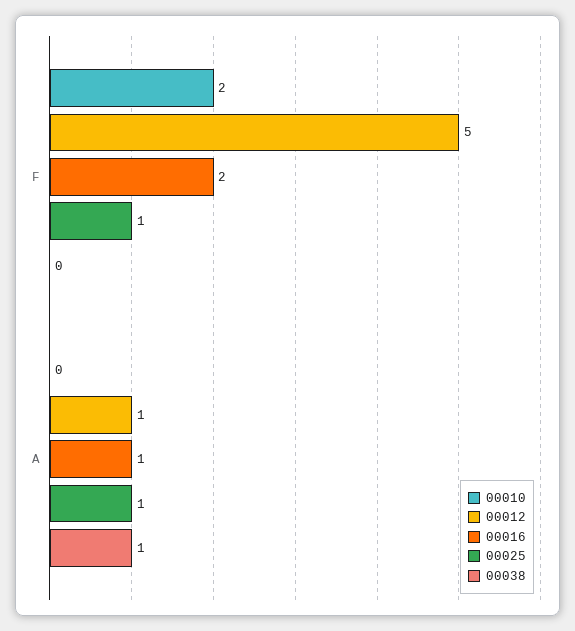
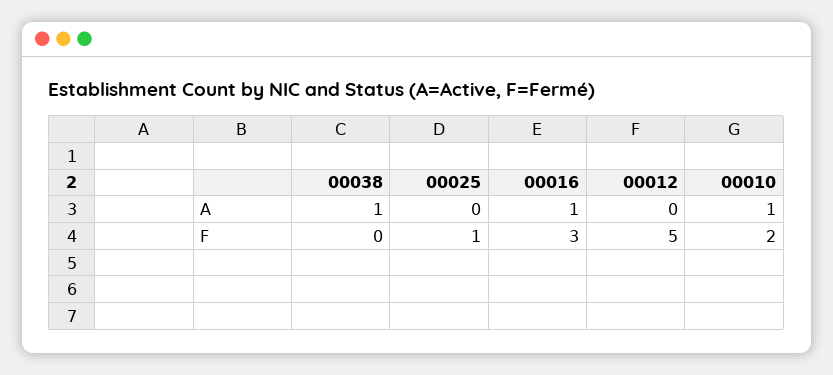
  {
    "00010": {
      "F": 2,
-     "A": 0
+     "A": 1
    },
    "00012": {
      "F": 5,
-     "A": 1
+     "A": 0
    },
    "00016": {
-     "F": 2,
+     "F": 3,
      "A": 1
    },
    "00025": {
      "F": 1,
-     "A": 1
+     "A": 0
    },
    "00038": {
      "F": 0,
      "A": 1
    }
  }

